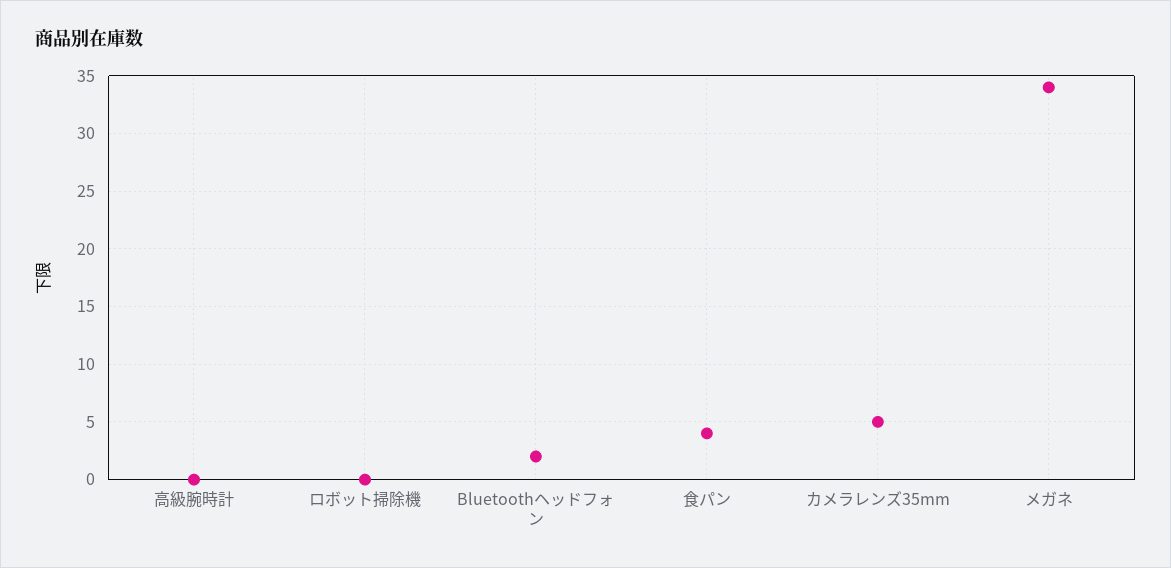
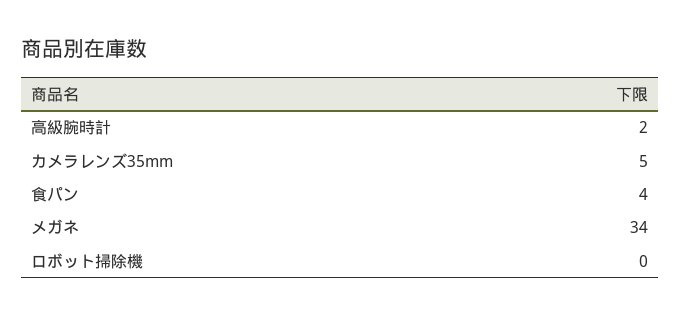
  {
-   "高級腕時計": 0,
+   "高級腕時計": 2,
    "ロボット掃除機": 0,
-   "Bluetoothヘッドフォン": 2,
    "食パン": 4,
    "カメラレンズ35mm": 5,
    "メガネ": 34
  }

